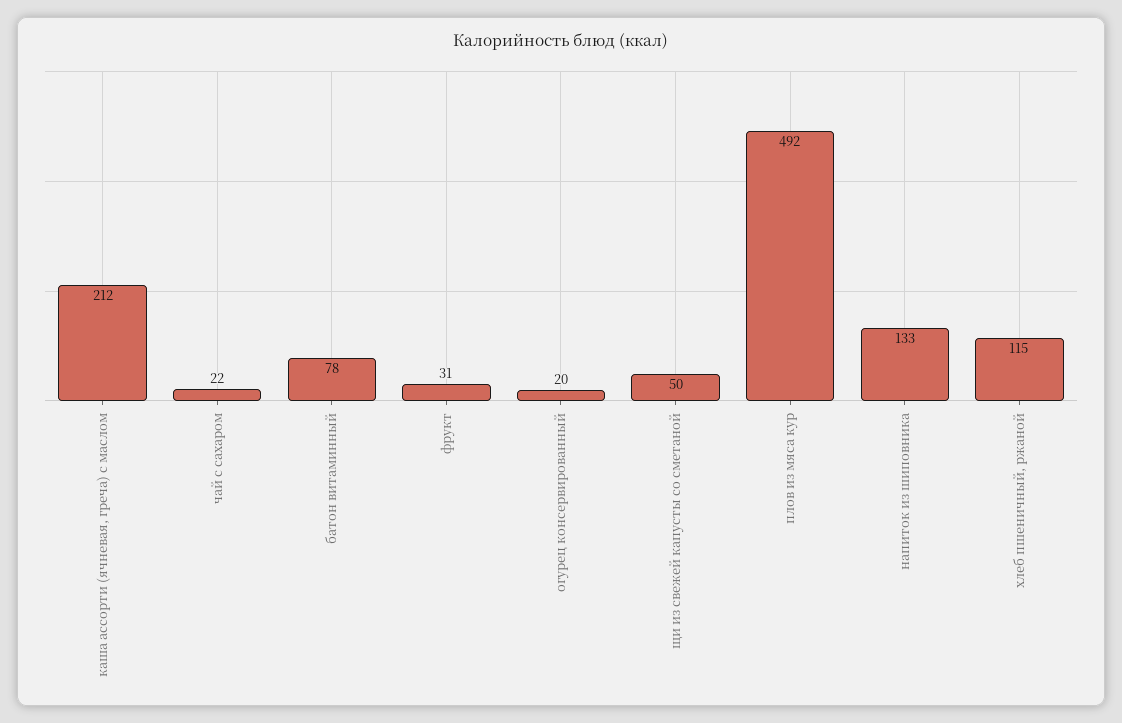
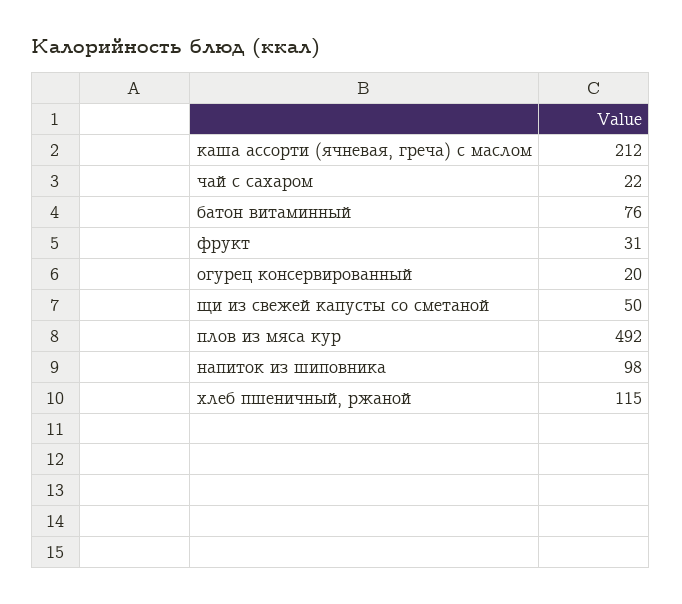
  {
    "каша ассорти (ячневая, греча) с маслом": 212,
    "чай с сахаром": 22,
-   "батон витаминный": 78,
+   "батон витаминный": 76,
    "фрукт": 31,
    "огурец консервированный": 20,
    "щи из свежей капусты со сметаной": 50,
    "плов из мяса кур": 492,
-   "напиток из шиповника": 133,
+   "напиток из шиповника": 98,
    "хлеб пшеничный, ржаной": 115
  }

